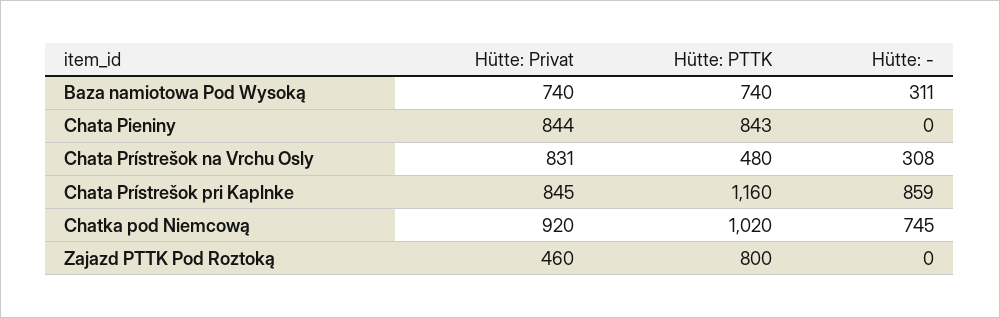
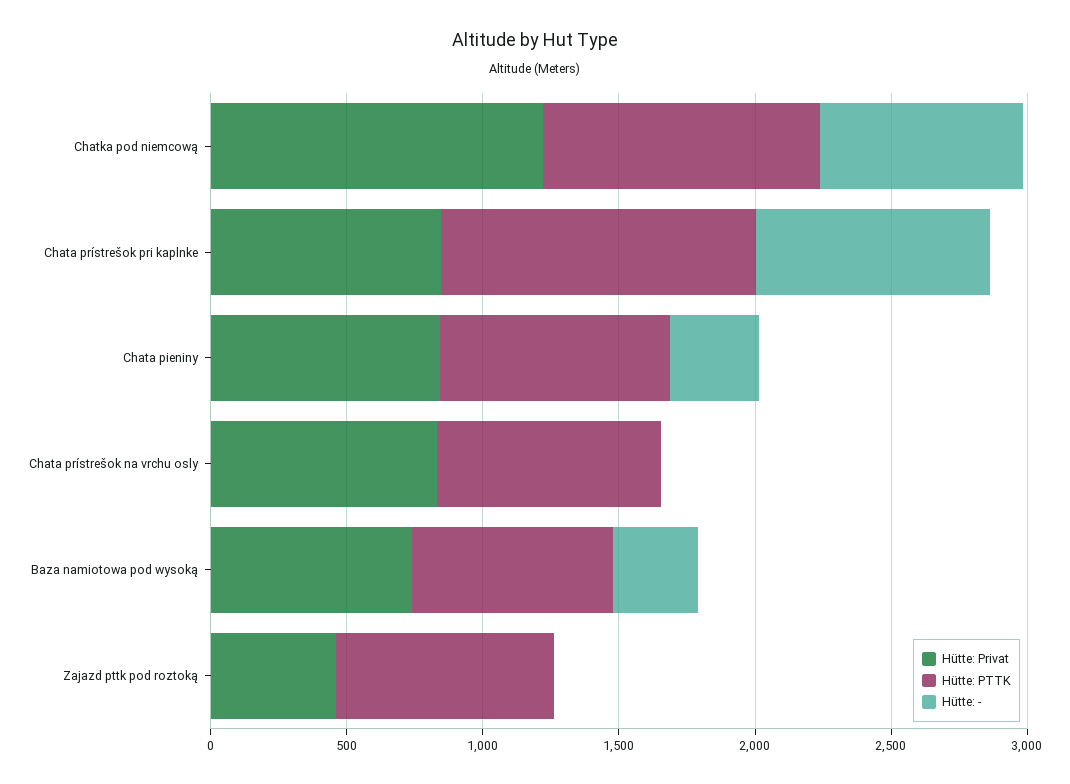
  {
    "Hütte: Privat": {
      "Baza namiotowa Pod Wysoką": 740,
      "Chata Pieniny": 844,
      "Chata Prístrešok na Vrchu Osly": 831,
      "Chata Prístrešok pri Kaplnke": 845,
-     "Chatka pod Niemcową": 920,
+     "Chatka pod Niemcową": 1200,
      "Zajazd PTTK Pod Roztoką": 460
    },
    "Hütte: PTTK": {
      "Baza namiotowa Pod Wysoką": 740,
      "Chata Pieniny": 843,
-     "Chata Prístrešok na Vrchu Osly": 480,
+     "Chata Prístrešok na Vrchu Osly": 800,
      "Chata Prístrešok pri Kaplnke": 1160,
      "Chatka pod Niemcową": 1020,
      "Zajazd PTTK Pod Roztoką": 800
    },
    "Hütte: -": {
      "Baza namiotowa Pod Wysoką": 311,
-     "Chata Pieniny": 0,
+     "Chata Pieniny": 300,
-     "Chata Prístrešok na Vrchu Osly": 308,
+     "Chata Prístrešok na Vrchu Osly": 0,
      "Chata Prístrešok pri Kaplnke": 859,
      "Chatka pod Niemcową": 745,
      "Zajazd PTTK Pod Roztoką": 0
    }
  }

